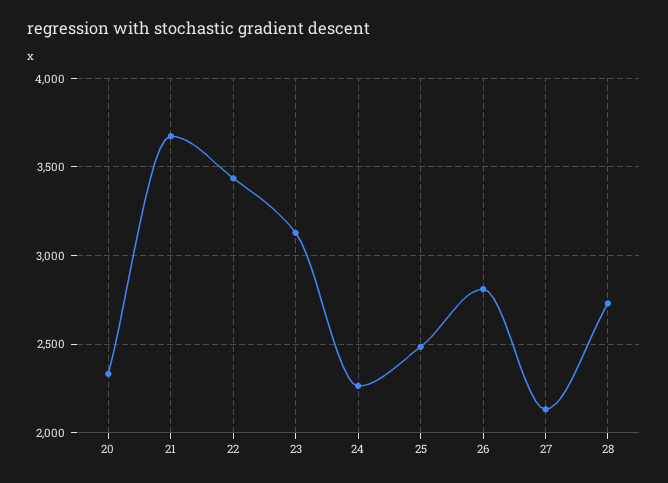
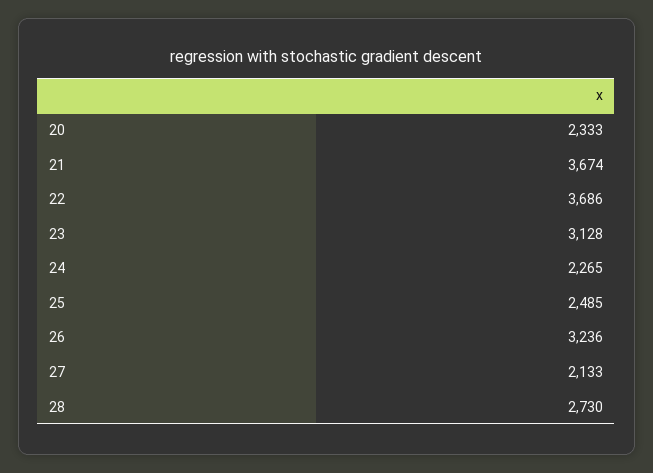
  {
    "20": 2333,
    "21": 3674,
-   "22": 3450,
+   "22": 3686,
    "23": 3128,
    "24": 2265,
    "25": 2485,
-   "26": 2800,
+   "26": 3236,
    "27": 2133,
    "28": 2730
  }

